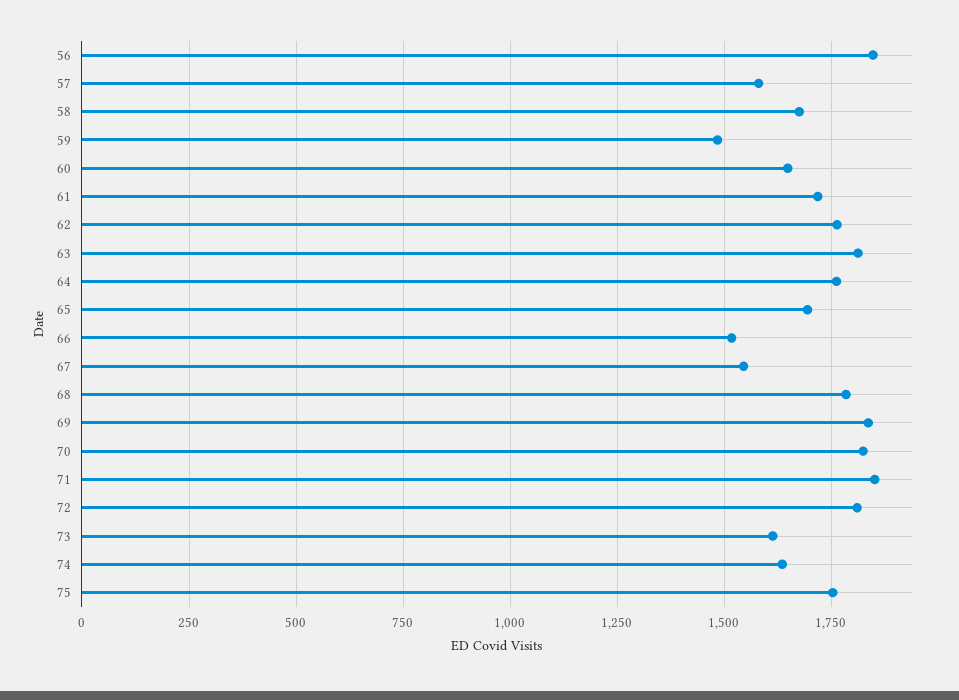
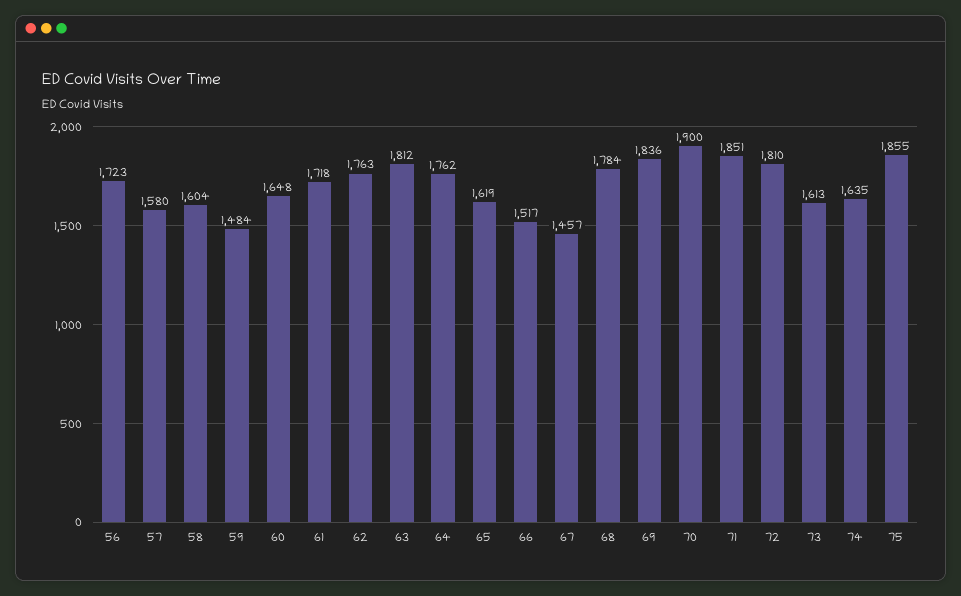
  {
-   "56": 1850,
+   "56": 1723,
    "57": 1580,
-   "58": 1675,
+   "58": 1604,
    "59": 1484,
    "60": 1648,
    "61": 1718,
    "62": 1763,
    "63": 1812,
    "64": 1762,
-   "65": 1700,
+   "65": 1619,
    "66": 1517,
-   "67": 1550,
+   "67": 1457,
    "68": 1784,
    "69": 1836,
-   "70": 1825,
+   "70": 1900,
    "71": 1851,
    "72": 1810,
    "73": 1613,
    "74": 1635,
-   "75": 1750
+   "75": 1855
  }

